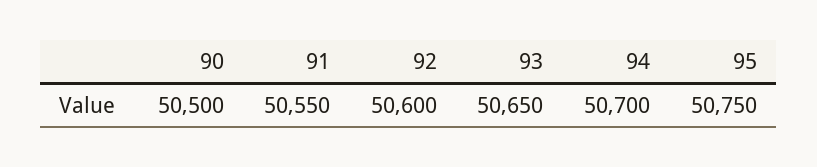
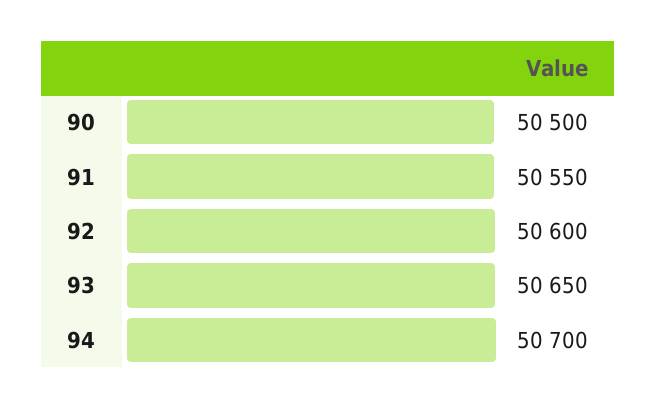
  {
    "90": 50500,
    "91": 50550,
    "92": 50600,
    "93": 50650,
-   "94": 50700,
+   "94": 50700
-   "95": 50750
  }

